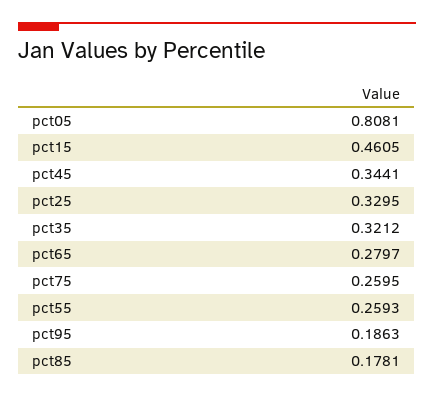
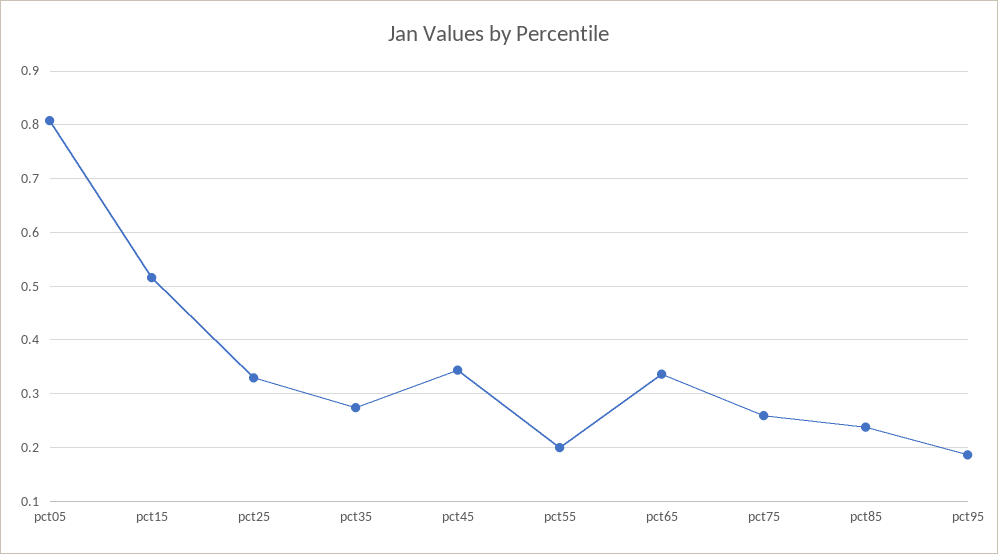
  {
    "pct05": 0.8081,
-   "pct15": 0.4605,
+   "pct15": 0.52,
    "pct45": 0.3441,
    "pct25": 0.3295,
-   "pct35": 0.3212,
+   "pct35": 0.28,
-   "pct65": 0.2797,
+   "pct65": 0.34,
    "pct75": 0.2595,
-   "pct55": 0.2593,
+   "pct55": 0.2,
    "pct95": 0.1863,
-   "pct85": 0.1781
+   "pct85": 0.24
  }

